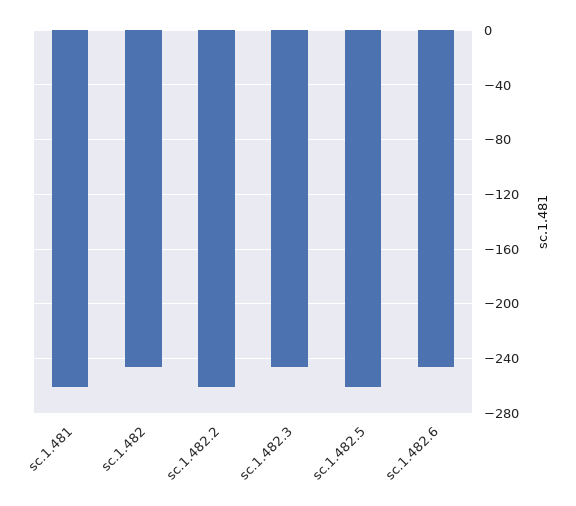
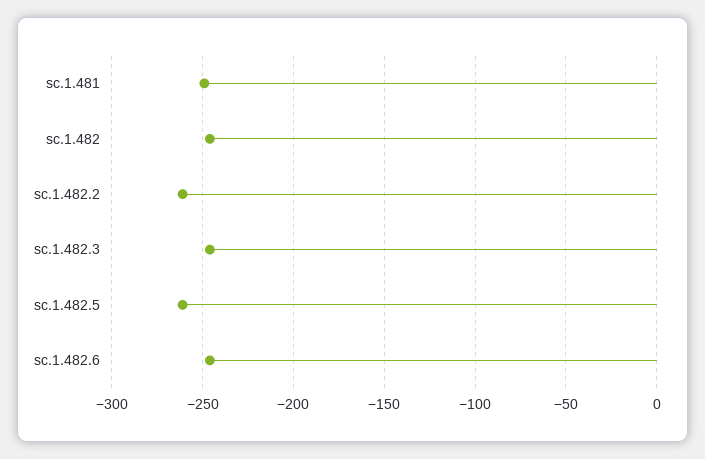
  {
-   "sc.1.481": -260,
+   "sc.1.481": -250,
    "sc.1.482": -245,
    "sc.1.482.2": -260,
    "sc.1.482.3": -245,
    "sc.1.482.5": -260,
    "sc.1.482.6": -245
  }

